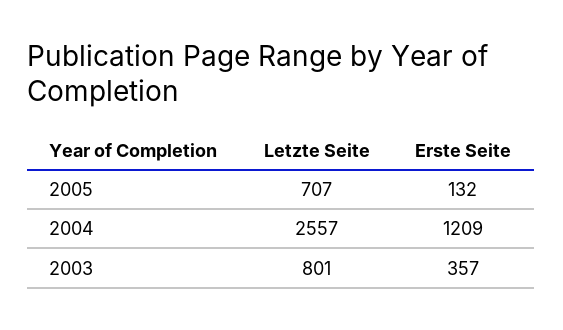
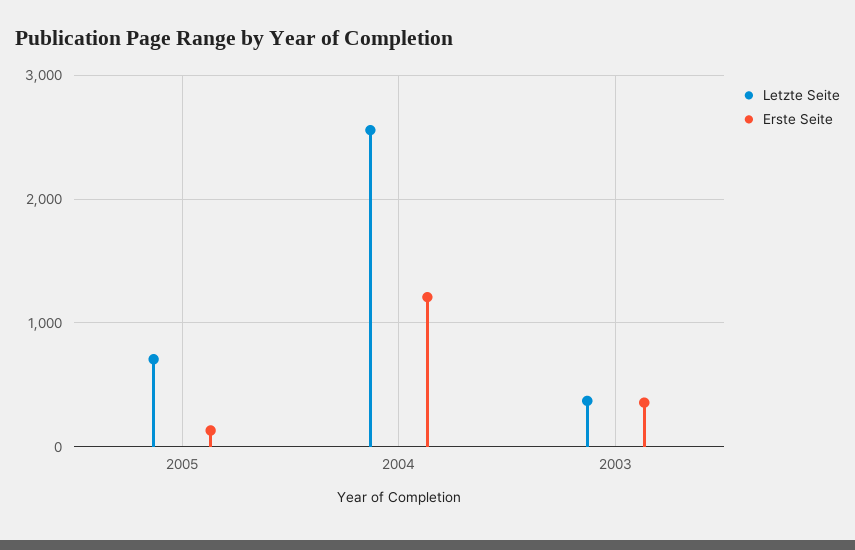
  {
    "Letzte Seite": {
      "2005": 707,
      "2004": 2557,
-     "2003": 801
+     "2003": 400
    },
    "Erste Seite": {
      "2005": 132,
      "2004": 1209,
      "2003": 357
    }
  }

